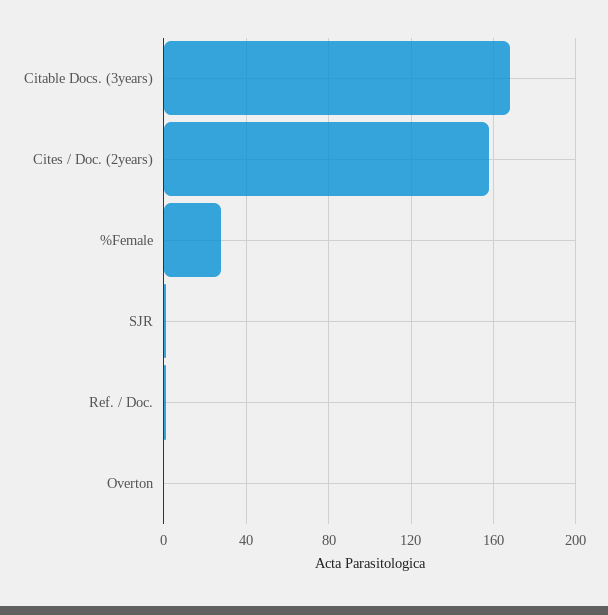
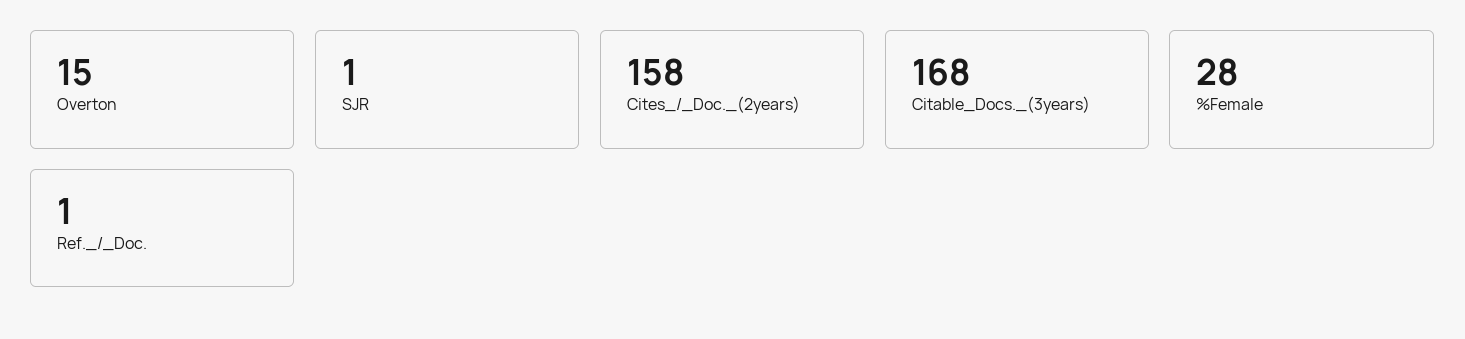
  {
    "Citable Docs. (3years)": 168,
    "Cites / Doc. (2years)": 158,
    "%Female": 28,
    "SJR": 1,
    "Ref. / Doc.": 1,
-   "Overton": 0
+   "Overton": 15
  }

